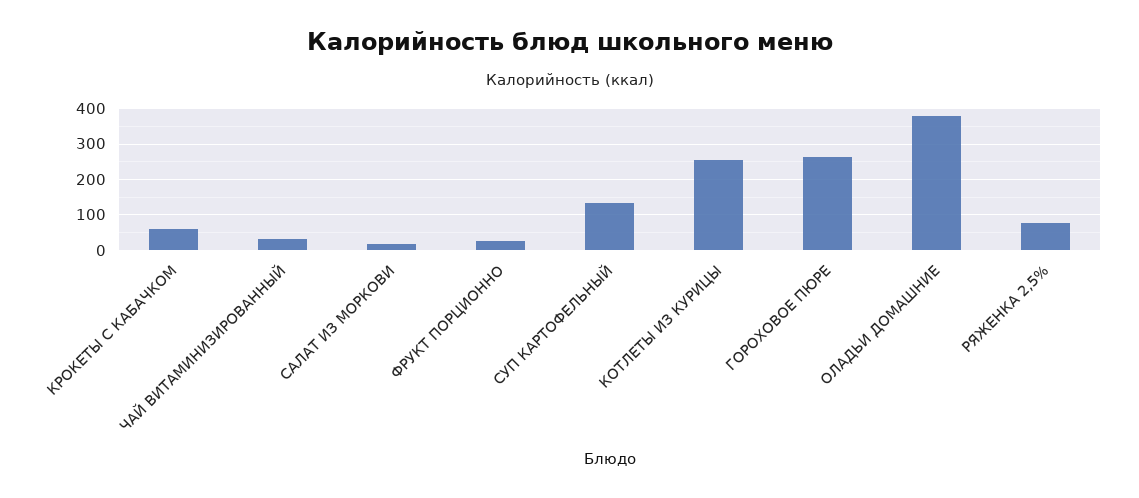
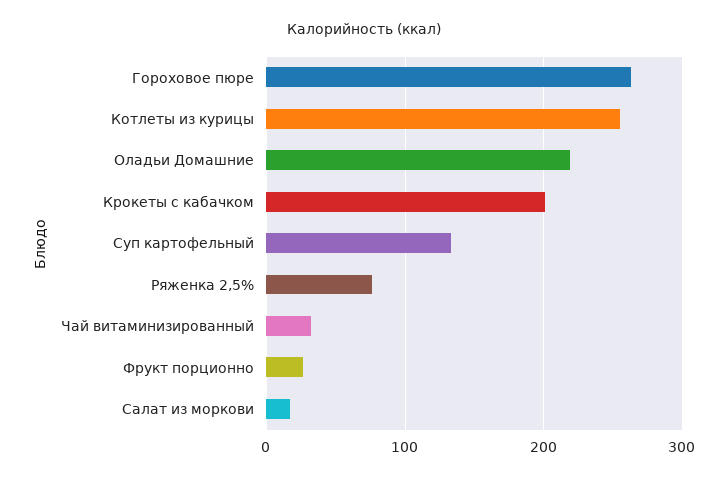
  {
-   "КРОКЕТЫ С КАБАЧКОМ": 60,
+   "КРОКЕТЫ С КАБАЧКОМ": 200,
    "ЧАЙ ВИТАМИНИЗИРОВАННЫЙ": 30,
    "САЛАТ ИЗ МОРКОВИ": 20,
    "ФРУКТ ПОРЦИОННО": 30,
    "СУП КАРТОФЕЛЬНЫЙ": 130,
    "КОТЛЕТЫ ИЗ КУРИЦЫ": 260,
    "ГОРОХОВОЕ ПЮРЕ": 260,
-   "ОЛАДЬИ ДОМАШНИЕ": 380,
+   "ОЛАДЬИ ДОМАШНИЕ": 220,
    "РЯЖЕНКА 2,5%": 80
  }

